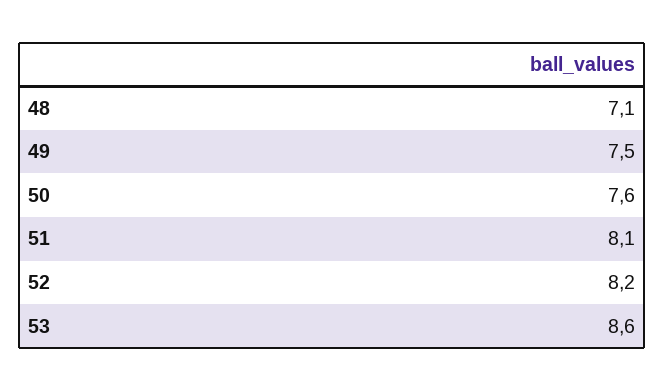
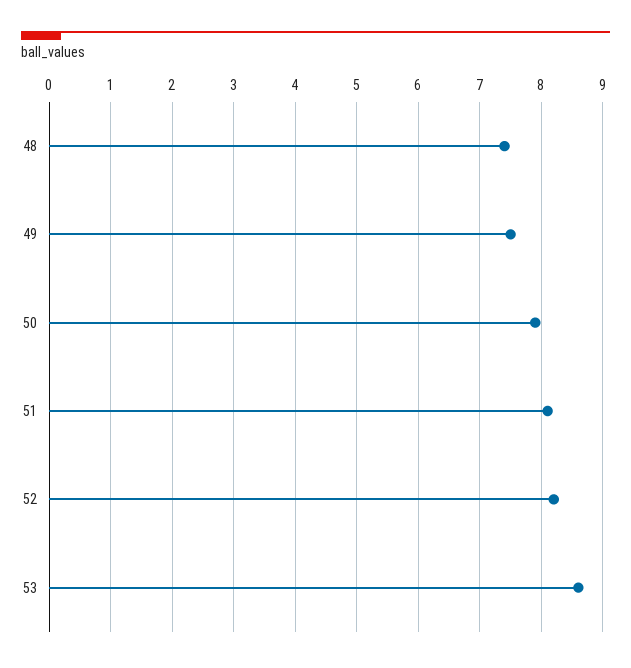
  {
-   "48": 7.1,
+   "48": 7.4,
    "49": 7.5,
-   "50": 7.6,
+   "50": 7.9,
    "51": 8.1,
    "52": 8.2,
    "53": 8.6
  }

